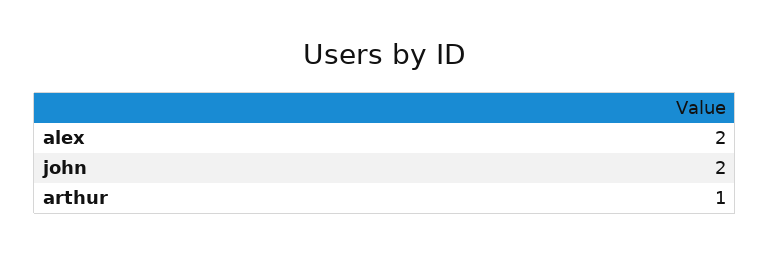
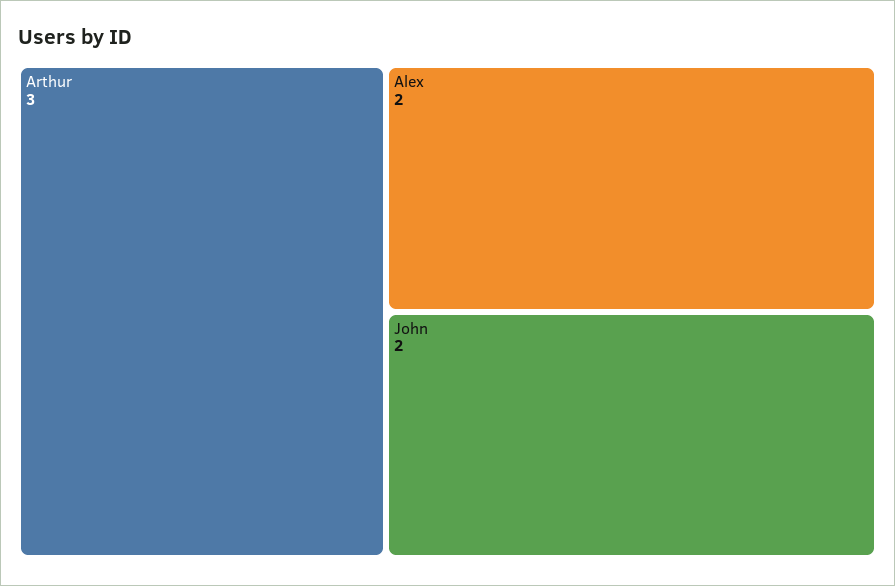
  {
    "alex": 2,
    "john": 2,
-   "arthur": 1
+   "arthur": 3
  }

